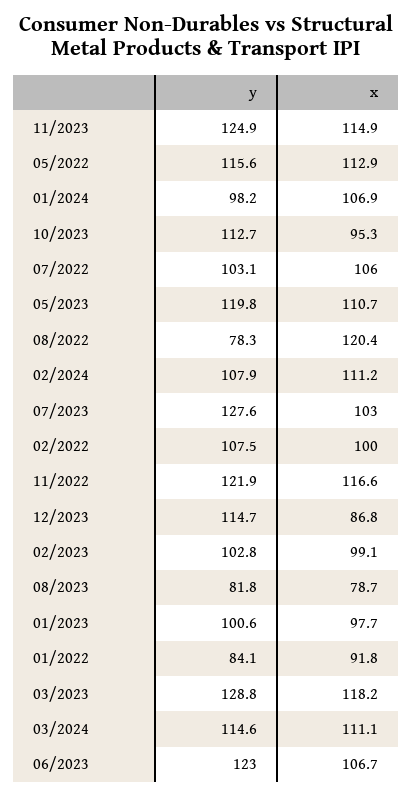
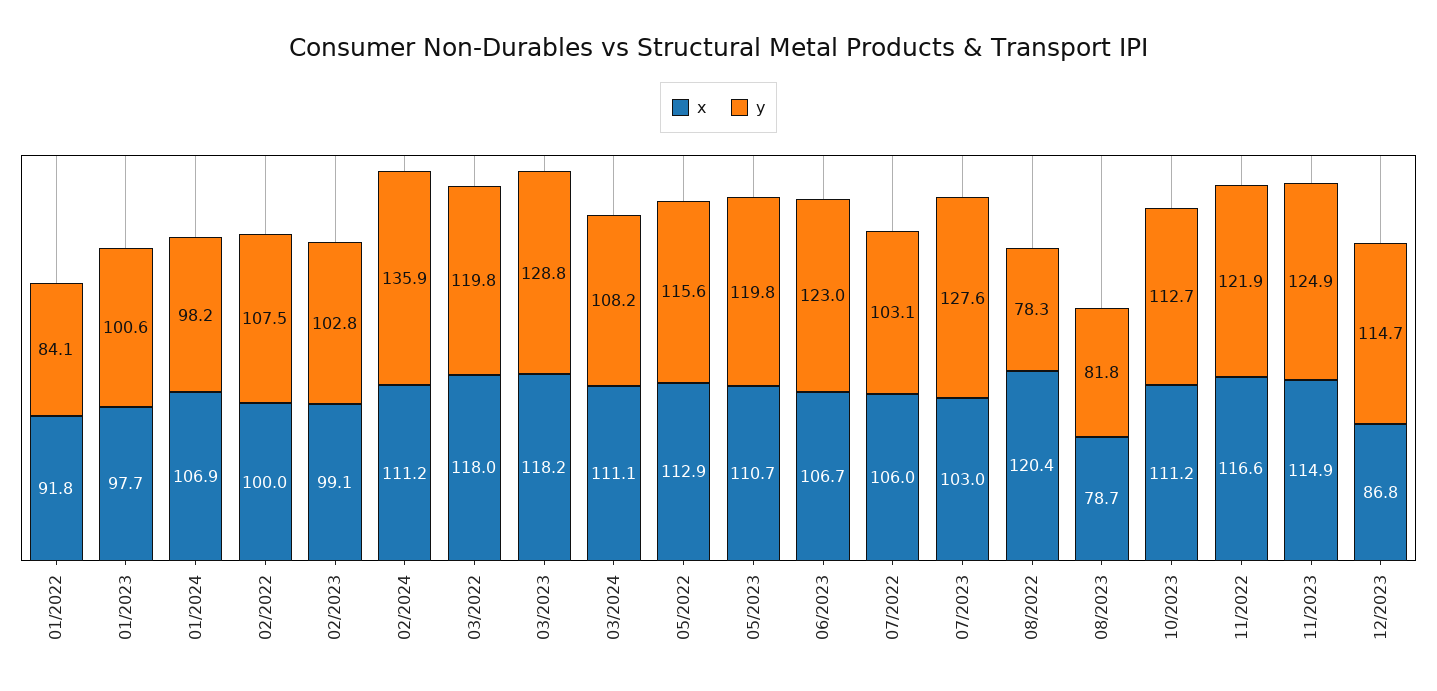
  {
    "y": {
      "11/2023": 124.9,
      "05/2022": 115.6,
      "01/2024": 98.2,
      "10/2023": 112.7,
      "07/2022": 103.1,
      "05/2023": 119.8,
      "08/2022": 78.3,
-     "02/2024": 107.9,
+     "02/2024": 135.9,
      "07/2023": 127.6,
      "02/2022": 107.5,
      "11/2022": 121.9,
      "12/2023": 114.7,
      "02/2023": 102.8,
      "08/2023": 81.8,
      "01/2023": 100.6,
      "01/2022": 84.1,
      "03/2023": 128.8,
-     "03/2024": 114.6,
+     "03/2024": 108.2,
-     "06/2023": 123
+     "06/2023": 123,
+     "03/2022": 119.8
    },
    "x": {
      "11/2023": 114.9,
      "05/2022": 112.9,
      "01/2024": 106.9,
-     "10/2023": 95.3,
+     "10/2023": 111.2,
      "07/2022": 106,
      "05/2023": 110.7,
      "08/2022": 120.4,
      "02/2024": 111.2,
      "07/2023": 103,
      "02/2022": 100,
      "11/2022": 116.6,
      "12/2023": 86.8,
      "02/2023": 99.1,
      "08/2023": 78.7,
      "01/2023": 97.7,
      "01/2022": 91.8,
      "03/2023": 118.2,
      "03/2024": 111.1,
-     "06/2023": 106.7
+     "06/2023": 106.7,
+     "03/2022": 118
    }
  }

